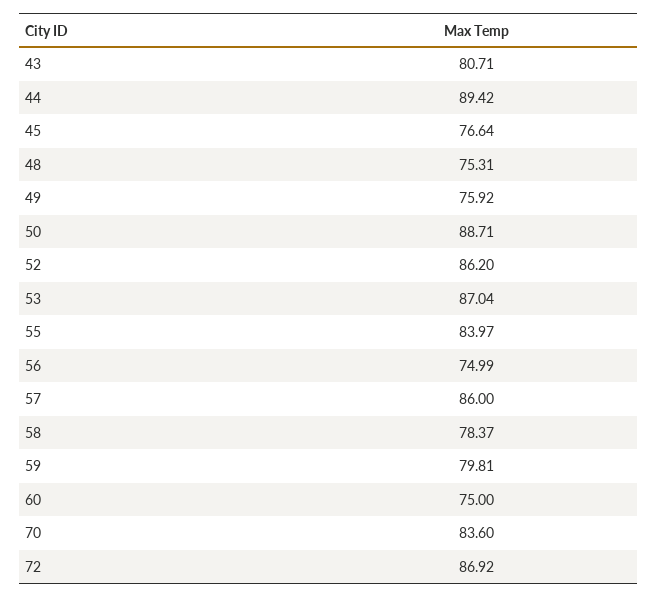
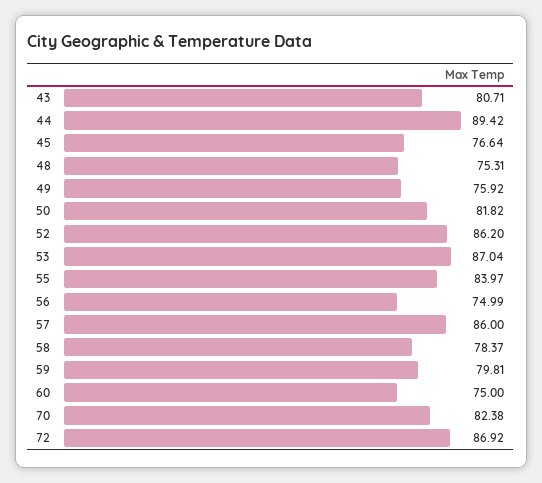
  {
    "43": 80.71,
    "44": 89.42,
    "45": 76.64,
    "48": 75.31,
    "49": 75.92,
-   "50": 88.71,
+   "50": 81.82,
    "52": 86.2,
    "53": 87.04,
    "55": 83.97,
    "56": 74.99,
    "57": 86,
    "58": 78.37,
    "59": 79.81,
    "60": 75,
-   "70": 83.6,
+   "70": 82.38,
    "72": 86.92
  }

